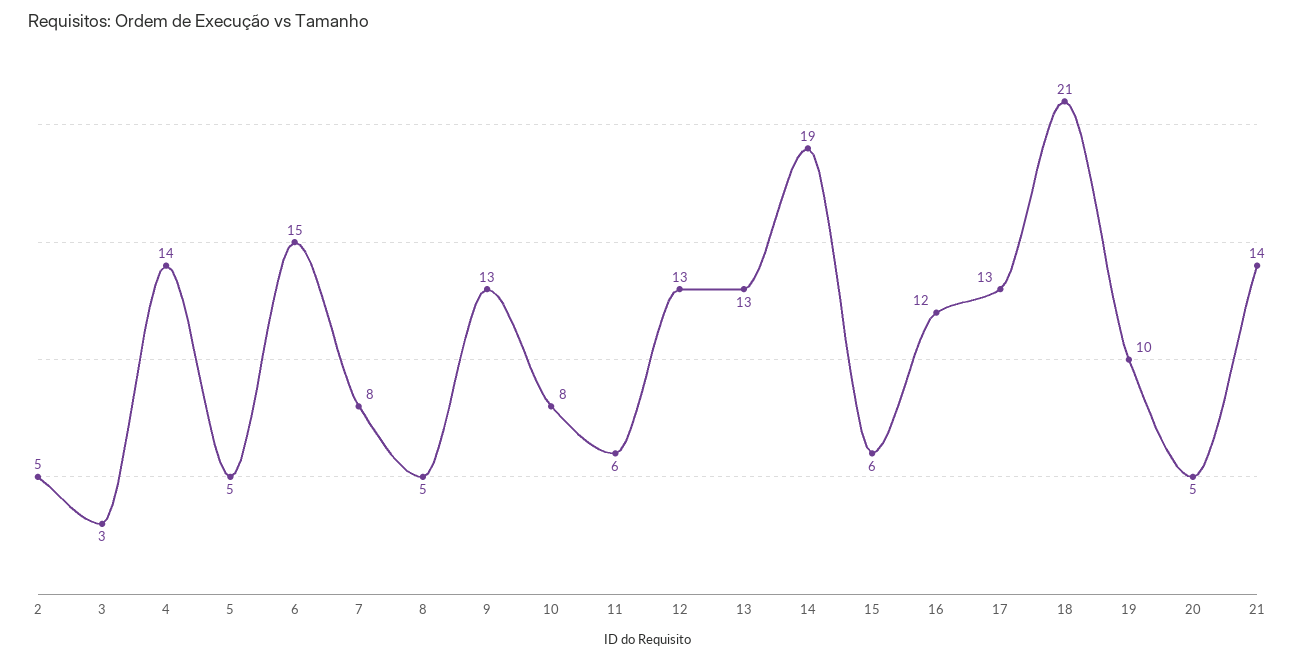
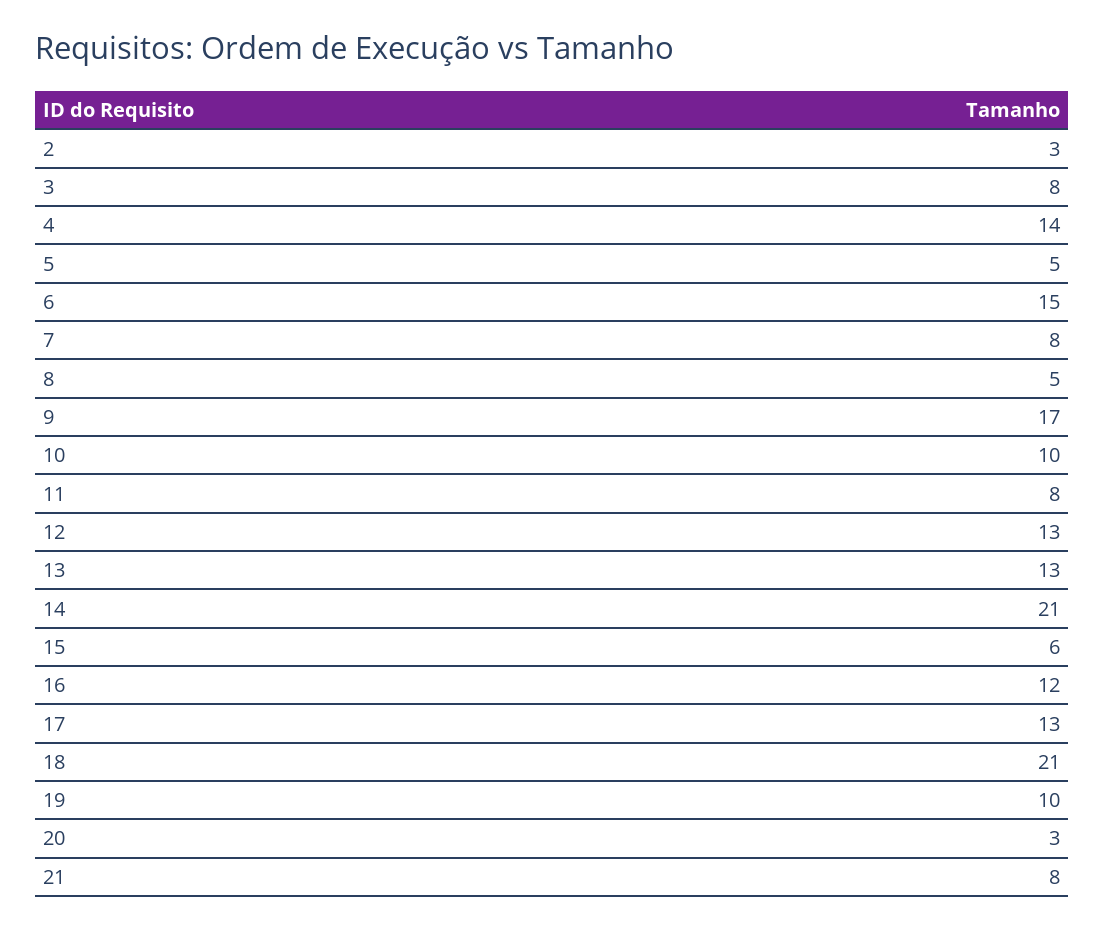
  {
-   "2": 5,
+   "2": 3,
-   "3": 3,
+   "3": 8,
    "4": 14,
    "5": 5,
    "6": 15,
    "7": 8,
    "8": 5,
-   "9": 13,
+   "9": 17,
-   "10": 8,
+   "10": 10,
-   "11": 6,
+   "11": 8,
    "12": 13,
    "13": 13,
-   "14": 19,
+   "14": 21,
    "15": 6,
    "16": 12,
    "17": 13,
    "18": 21,
    "19": 10,
-   "20": 5,
+   "20": 3,
-   "21": 14
+   "21": 8
  }

